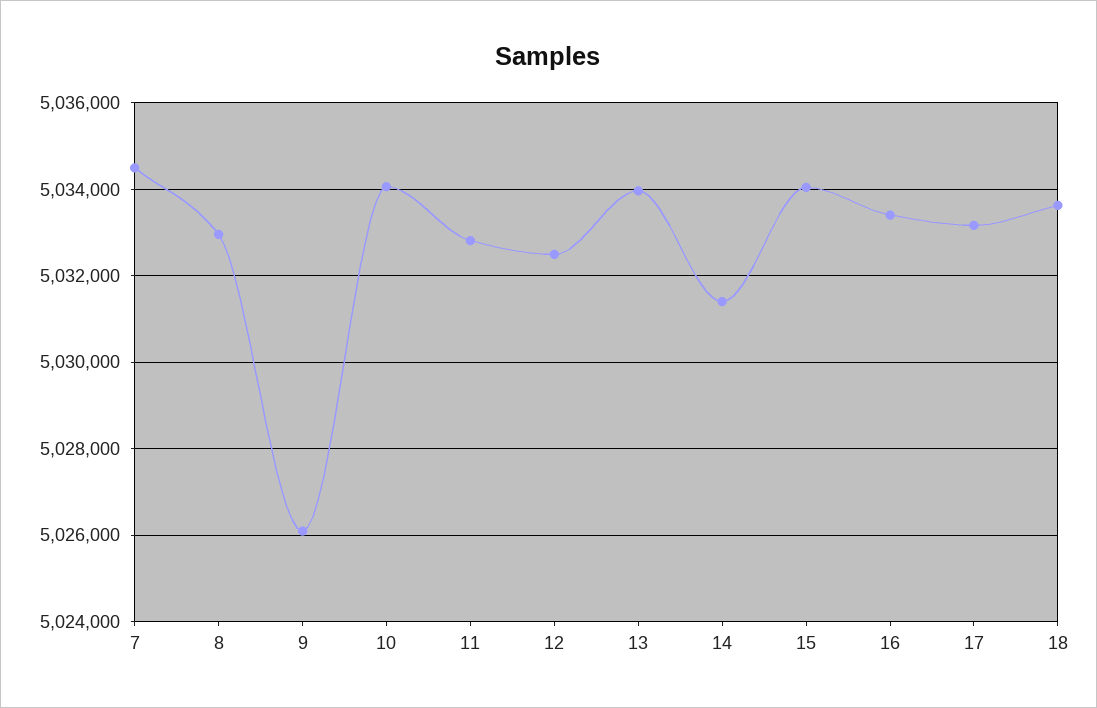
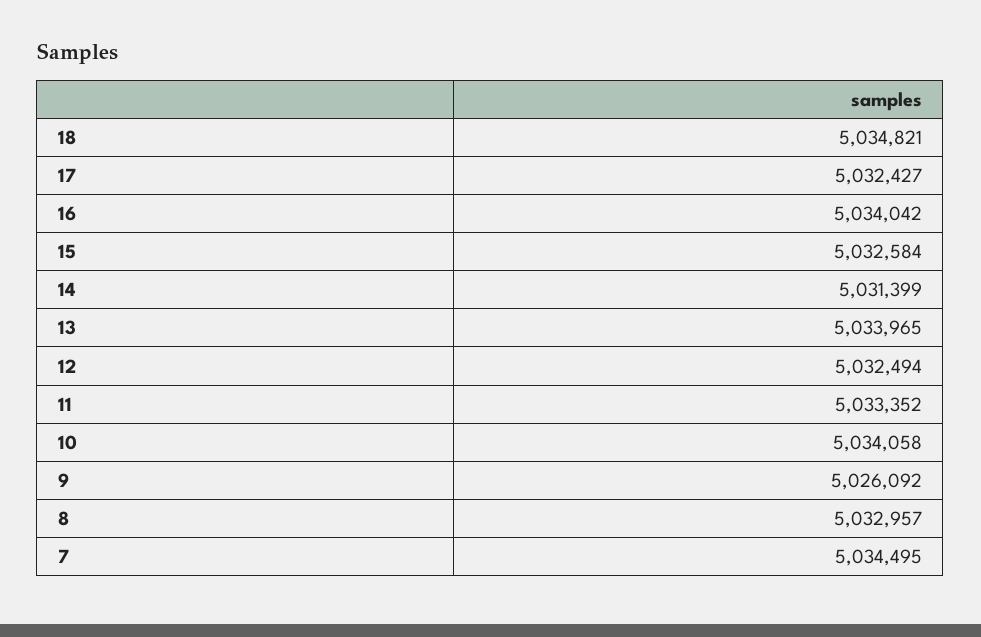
  {
    "7": 5034495,
    "8": 5032957,
    "9": 5026092,
    "10": 5034058,
-   "11": 5032800,
+   "11": 5033352,
    "12": 5032494,
    "13": 5033965,
    "14": 5031399,
-   "15": 5034000,
+   "15": 5032584,
-   "16": 5033400,
+   "16": 5034042,
-   "17": 5033200,
+   "17": 5032427,
-   "18": 5033600
+   "18": 5034821
  }

